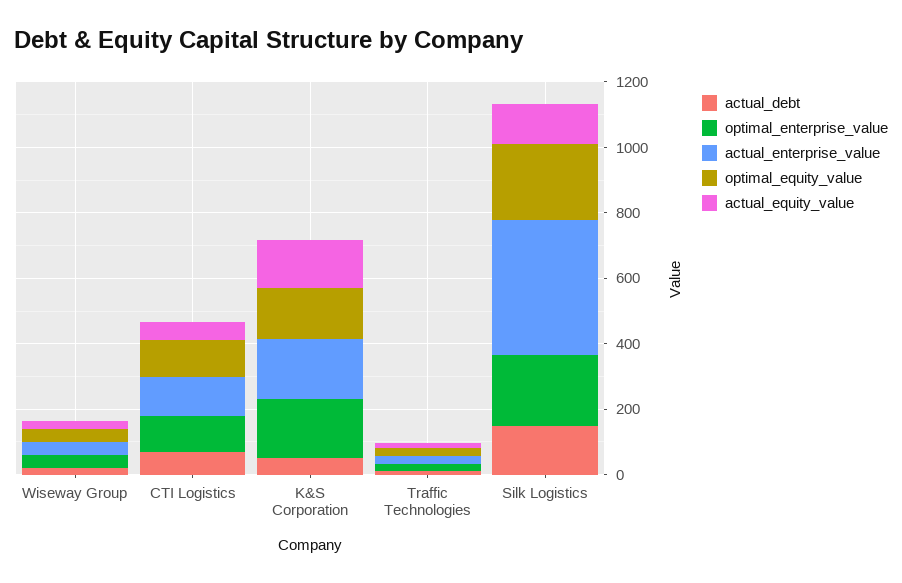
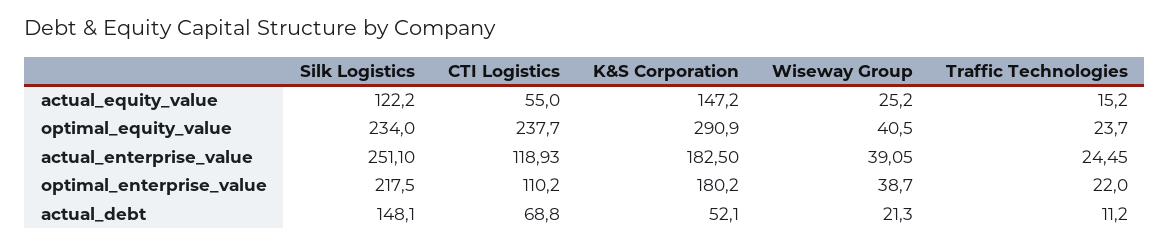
  {
    "actual_debt": {
      "Wiseway Group": 21.3,
      "CTI Logistics": 68.8,
      "K&S Corporation": 52.1,
      "Traffic Technologies": 11.2,
      "Silk Logistics": 148.1
    },
    "optimal_enterprise_value": {
      "Wiseway Group": 38.7,
      "CTI Logistics": 110.2,
      "K&S Corporation": 180.2,
      "Traffic Technologies": 22,
      "Silk Logistics": 217.5
    },
    "actual_enterprise_value": {
      "Wiseway Group": 39.05,
      "CTI Logistics": 118.93,
      "K&S Corporation": 182.5,
      "Traffic Technologies": 24.45,
-     "Silk Logistics": 400
+     "Silk Logistics": 251.1
    },
    "optimal_equity_value": {
      "Wiseway Group": 40.5,
-     "CTI Logistics": 100,
+     "CTI Logistics": 237.7,
-     "K&S Corporation": 150,
+     "K&S Corporation": 290.9,
      "Traffic Technologies": 23.7,
      "Silk Logistics": 234
    },
    "actual_equity_value": {
      "Wiseway Group": 25.2,
      "CTI Logistics": 55,
      "K&S Corporation": 147.2,
      "Traffic Technologies": 15.2,
      "Silk Logistics": 122.2
    }
  }

